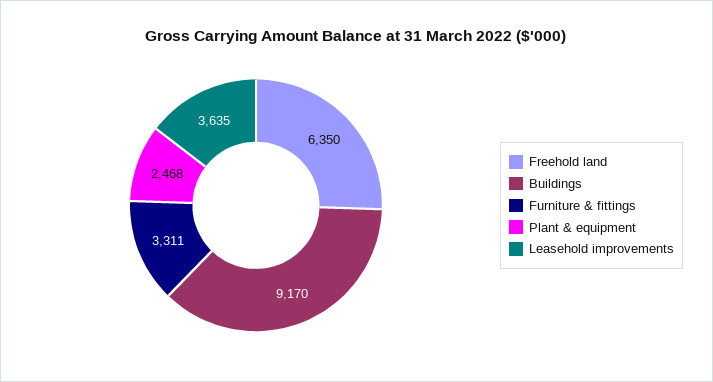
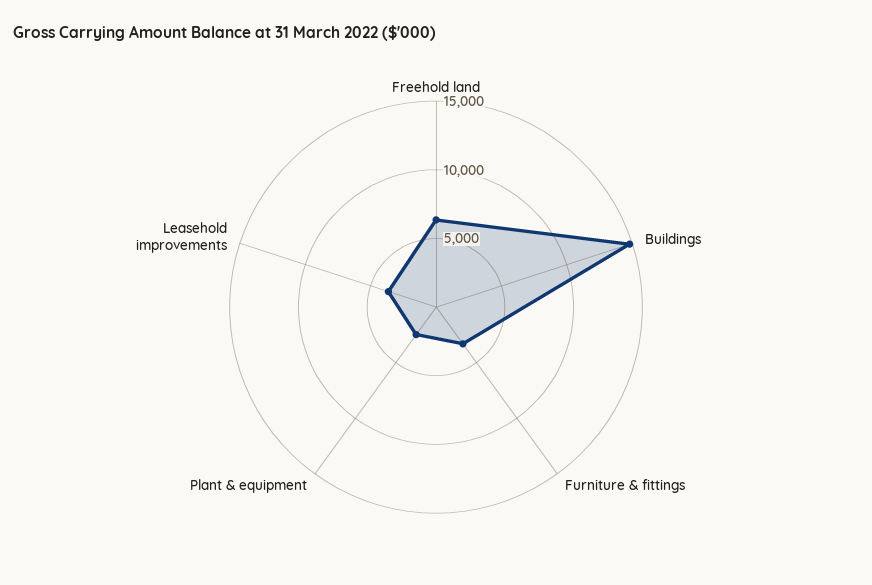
  {
    "Freehold land": 6350,
-   "Buildings": 9170,
+   "Buildings": 15000,
    "Furniture & fittings": 3311,
    "Plant & equipment": 2468,
    "Leasehold improvements": 3635
  }

